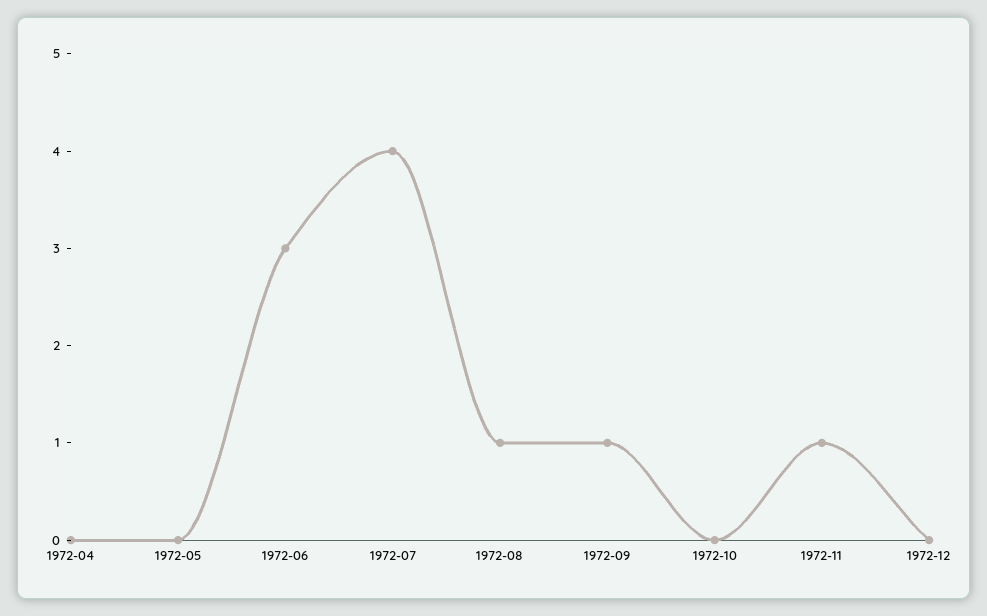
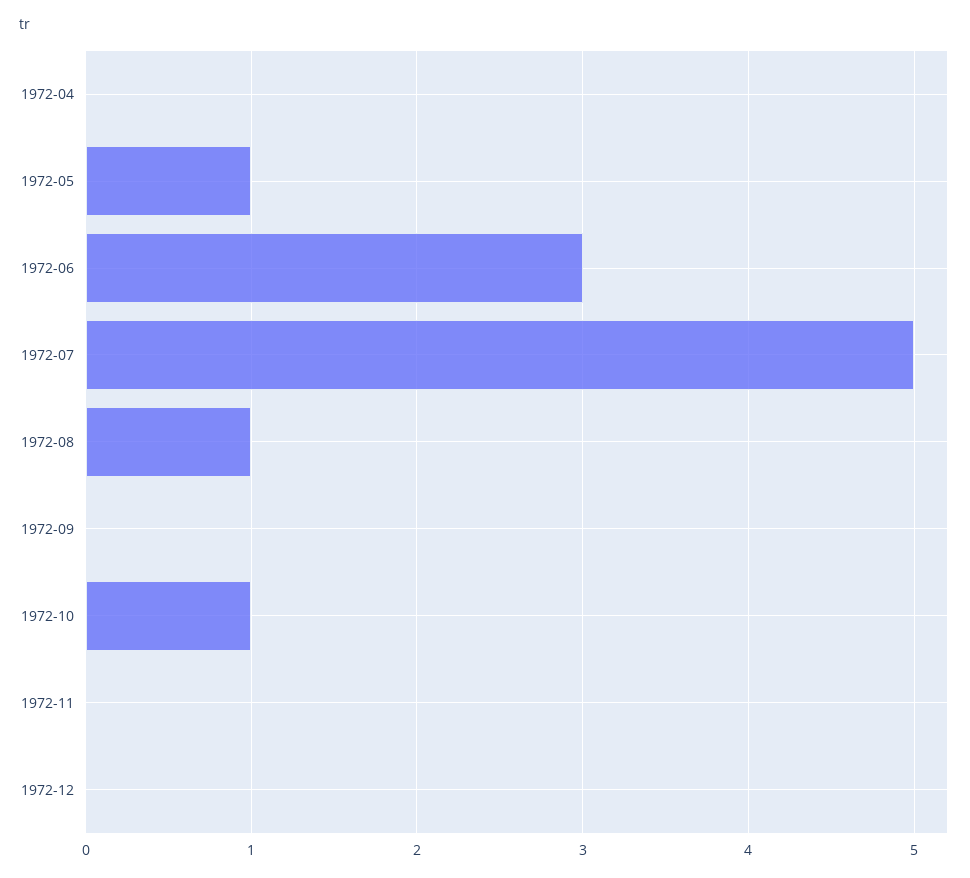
  {
    "1972-04": 0,
-   "1972-05": 0,
+   "1972-05": 1,
    "1972-06": 3,
-   "1972-07": 4,
+   "1972-07": 5,
    "1972-08": 1,
-   "1972-09": 1,
+   "1972-09": 0,
-   "1972-10": 0,
+   "1972-10": 1,
-   "1972-11": 1,
+   "1972-11": 0,
    "1972-12": 0
  }

